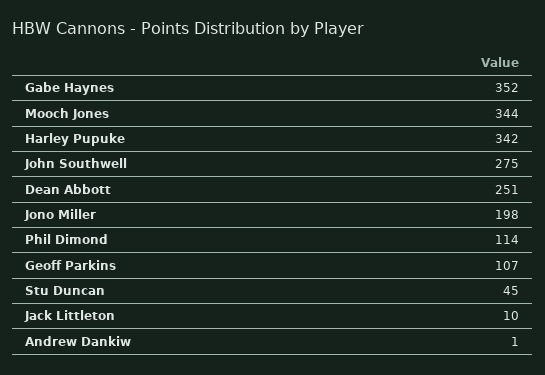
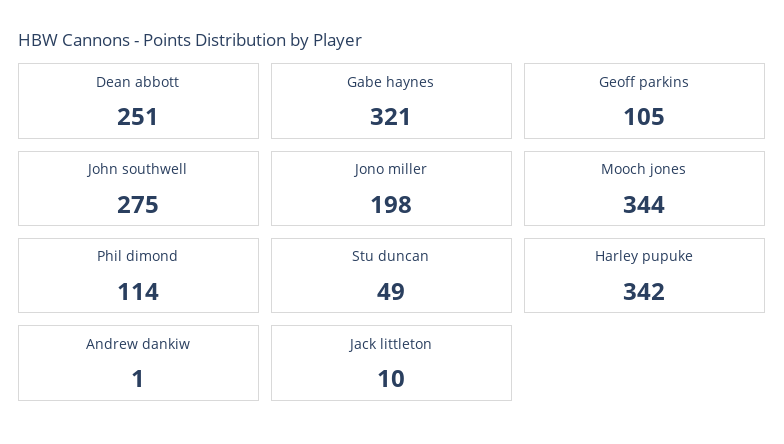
  {
-   "Gabe Haynes": 352,
+   "Gabe Haynes": 321,
    "Mooch Jones": 344,
    "Harley Pupuke": 342,
    "John Southwell": 275,
    "Dean Abbott": 251,
    "Jono Miller": 198,
    "Phil Dimond": 114,
-   "Geoff Parkins": 107,
+   "Geoff Parkins": 105,
-   "Stu Duncan": 45,
+   "Stu Duncan": 49,
    "Jack Littleton": 10,
    "Andrew Dankiw": 1
  }

